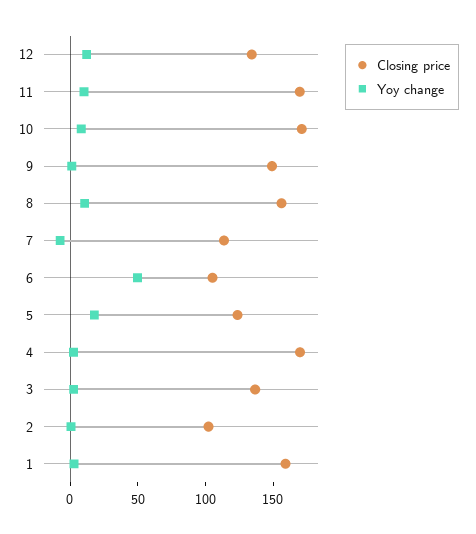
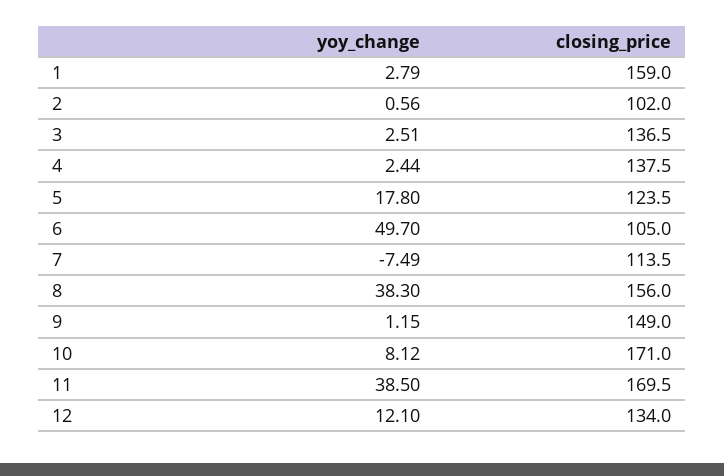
  {
    "Closing price": {
      "12": 134,
      "11": 169.5,
      "10": 171,
      "9": 149,
      "8": 156,
      "7": 113.5,
      "6": 105,
      "5": 123.5,
-     "4": 170,
+     "4": 137.5,
      "3": 136.5,
      "2": 102,
      "1": 159
    },
    "Yoy change": {
      "12": 12.1,
-     "11": 10,
+     "11": 38.5,
      "10": 8.12,
      "9": 1.15,
-     "8": 10,
+     "8": 38.3,
      "7": -7.49,
      "6": 49.7,
      "5": 17.8,
      "4": 2.44,
      "3": 2.51,
      "2": 0.56,
      "1": 2.79
    }
  }

